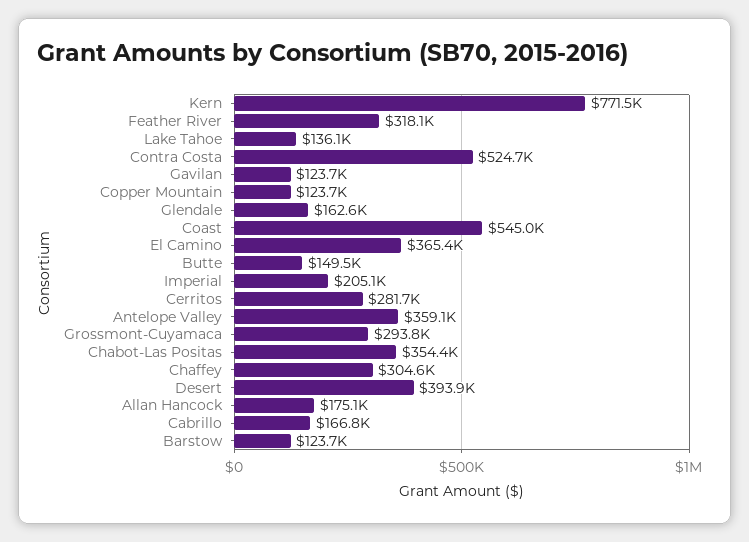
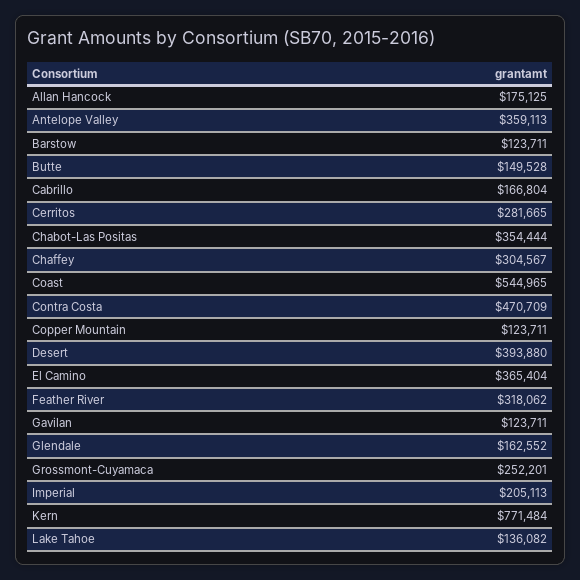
  {
    "Kern": 771484,
    "Feather River": 318062,
    "Lake Tahoe": 136082,
-   "Contra Costa": 524700,
+   "Contra Costa": 470709,
    "Gavilan": 123711,
    "Copper Mountain": 123711,
    "Glendale": 162552,
    "Coast": 544965,
    "El Camino": 365404,
    "Butte": 149528,
    "Imperial": 205113,
    "Cerritos": 281665,
    "Antelope Valley": 359113,
-   "Grossmont-Cuyamaca": 293800,
+   "Grossmont-Cuyamaca": 252201,
    "Chabot-Las Positas": 354444,
    "Chaffey": 304567,
    "Desert": 393880,
    "Allan Hancock": 175125,
    "Cabrillo": 166804,
    "Barstow": 123711
  }

